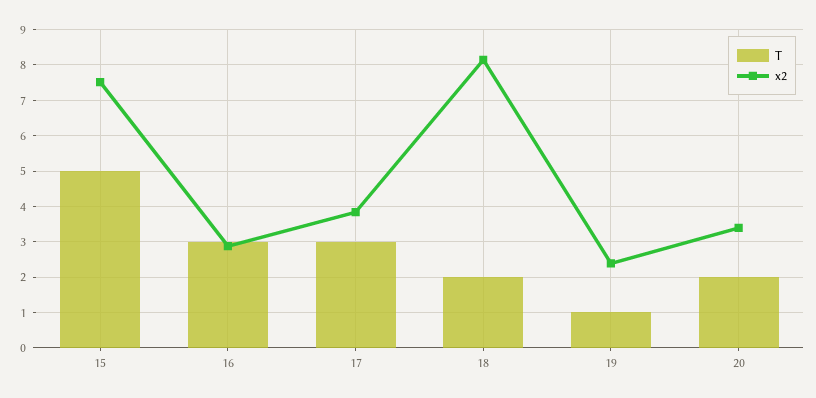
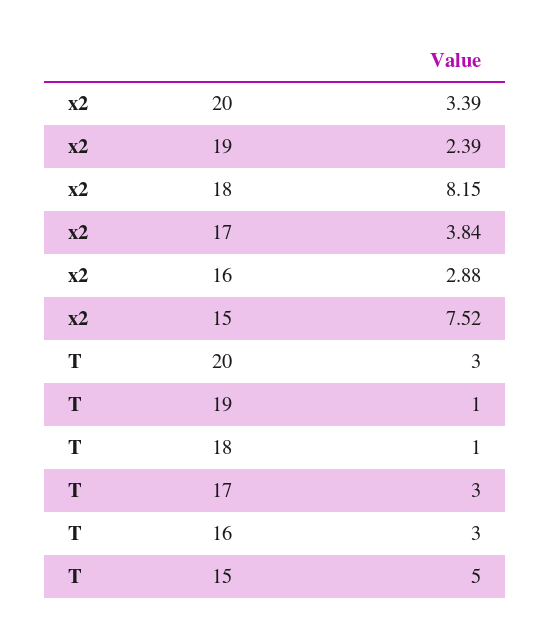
  {
    "T": {
      "15": 5,
      "16": 3,
      "17": 3,
-     "18": 2,
+     "18": 1,
      "19": 1,
-     "20": 2
+     "20": 3
    },
    "x2": {
      "15": 7.52,
      "16": 2.88,
      "17": 3.84,
      "18": 8.15,
      "19": 2.39,
      "20": 3.39
    }
  }

